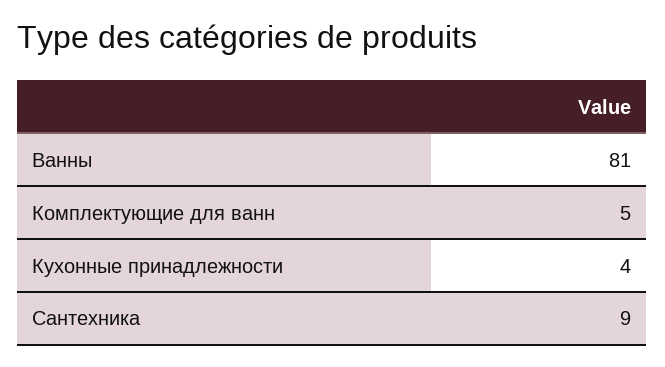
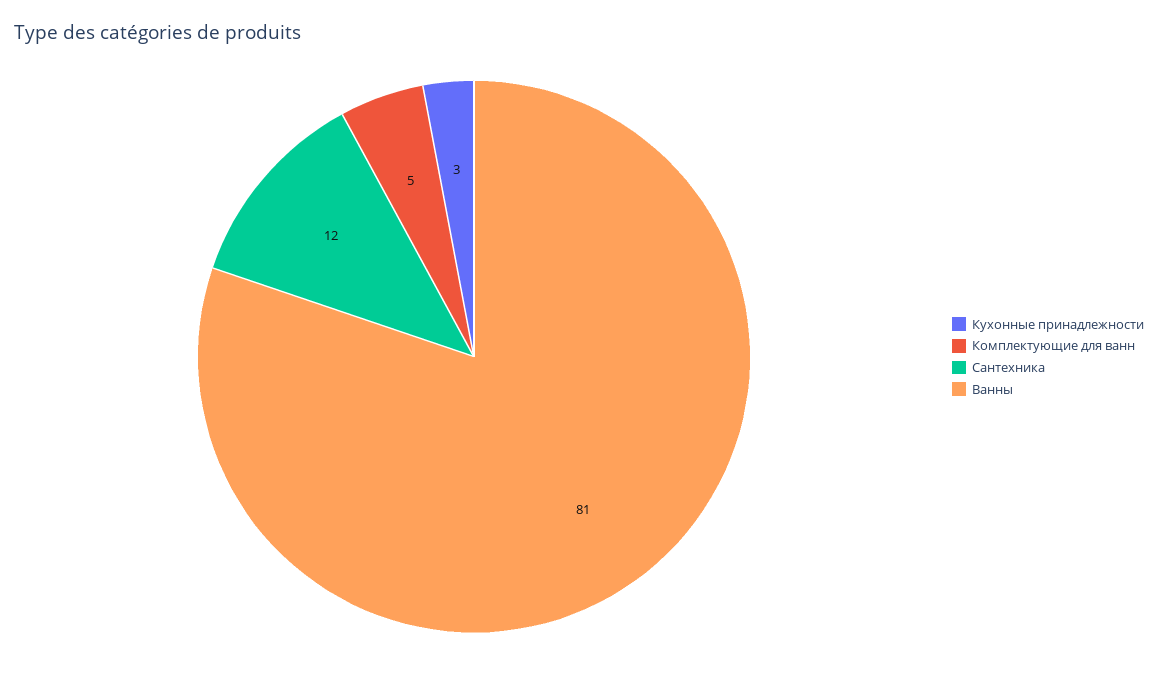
  {
    "Ванны": 81,
    "Комплектующие для ванн": 5,
-   "Кухонные принадлежности": 4,
+   "Кухонные принадлежности": 3,
-   "Сантехника": 9
+   "Сантехника": 12
  }

